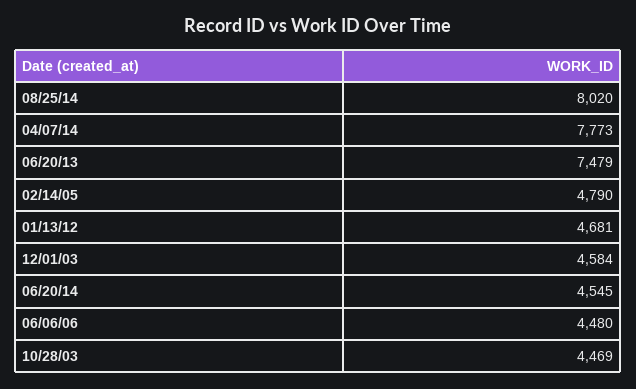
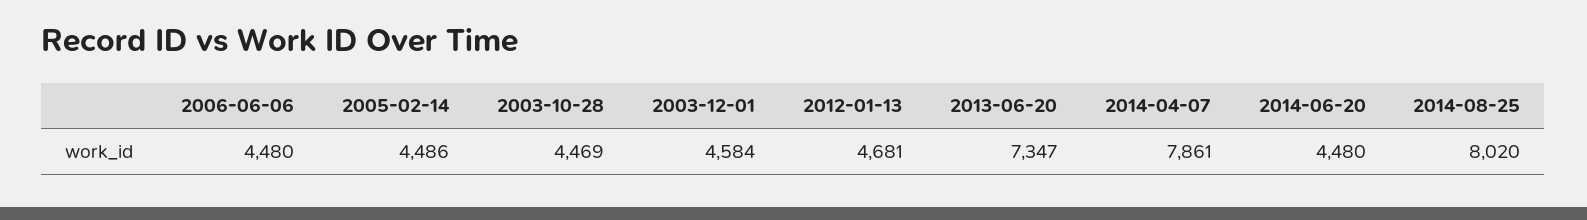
  {
    "08/25/14": 8020,
-   "04/07/14": 7773,
+   "04/07/14": 7861,
-   "06/20/13": 7479,
+   "06/20/13": 7347,
-   "02/14/05": 4790,
+   "02/14/05": 4486,
    "01/13/12": 4681,
    "12/01/03": 4584,
-   "06/20/14": 4545,
+   "06/20/14": 4480,
    "06/06/06": 4480,
    "10/28/03": 4469
  }

